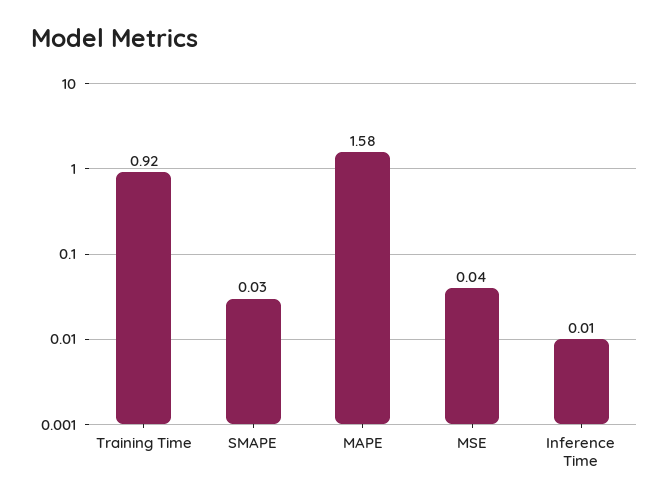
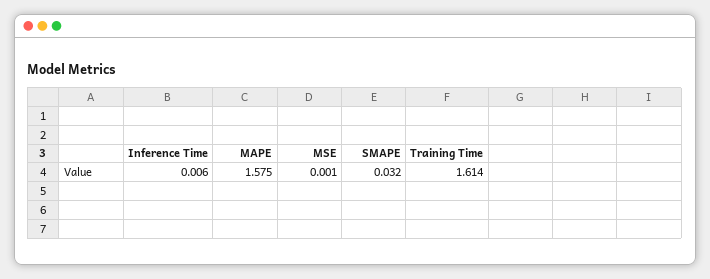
  {
-   "Training Time": 0.92,
+   "Training Time": 1.614,
    "SMAPE": 0.032,
    "MAPE": 1.575,
-   "MSE": 0.04,
+   "MSE": 0.001,
    "Inference Time": 0.006
  }

